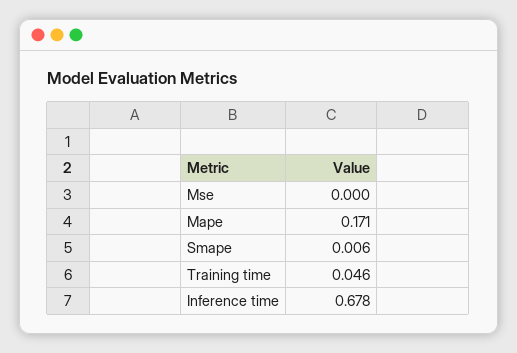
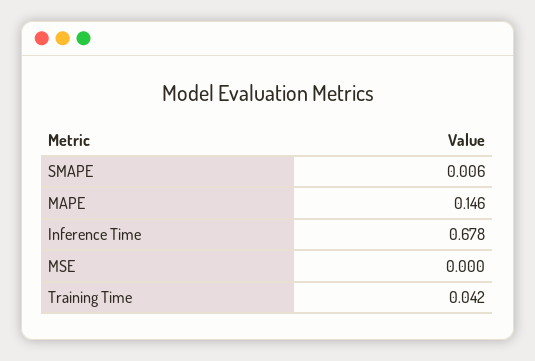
  {
    "Mse": 0,
-   "Mape": 0.171,
+   "Mape": 0.146,
    "Smape": 0.006,
-   "Training time": 0.046,
+   "Training time": 0.042,
    "Inference time": 0.678
  }

